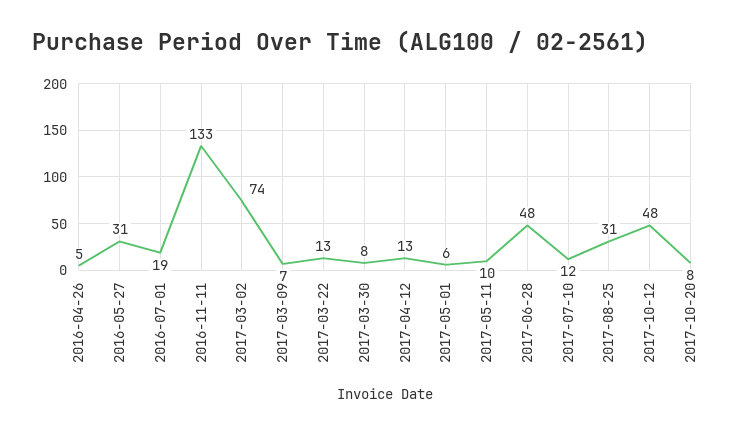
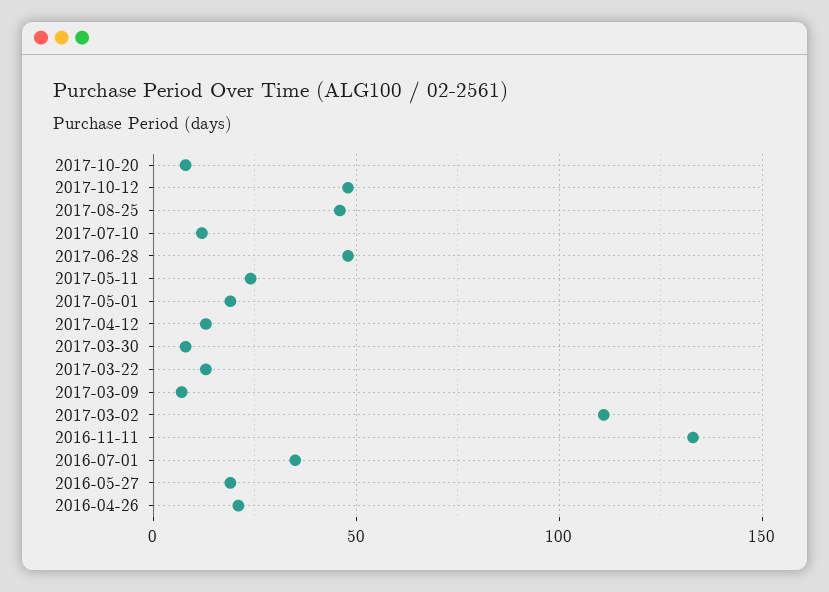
  {
-   "2016-04-26": 5,
+   "2016-04-26": 20,
-   "2016-05-27": 31,
+   "2016-05-27": 20,
-   "2016-07-01": 19,
+   "2016-07-01": 35,
    "2016-11-11": 133,
-   "2017-03-02": 74,
+   "2017-03-02": 110,
    "2017-03-09": 7,
    "2017-03-22": 13,
    "2017-03-30": 8,
    "2017-04-12": 13,
-   "2017-05-01": 6,
+   "2017-05-01": 20,
-   "2017-05-11": 10,
+   "2017-05-11": 25,
    "2017-06-28": 48,
    "2017-07-10": 12,
-   "2017-08-25": 31,
+   "2017-08-25": 45,
    "2017-10-12": 48,
    "2017-10-20": 8
  }

